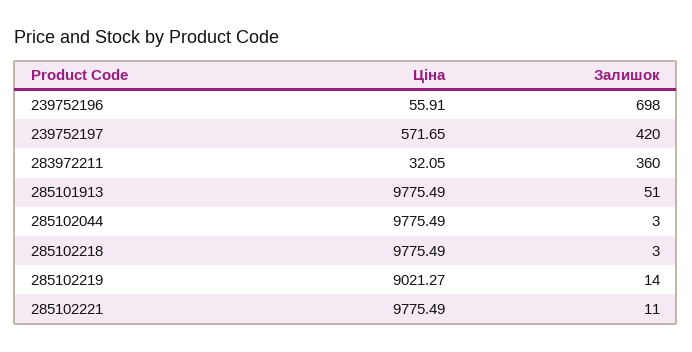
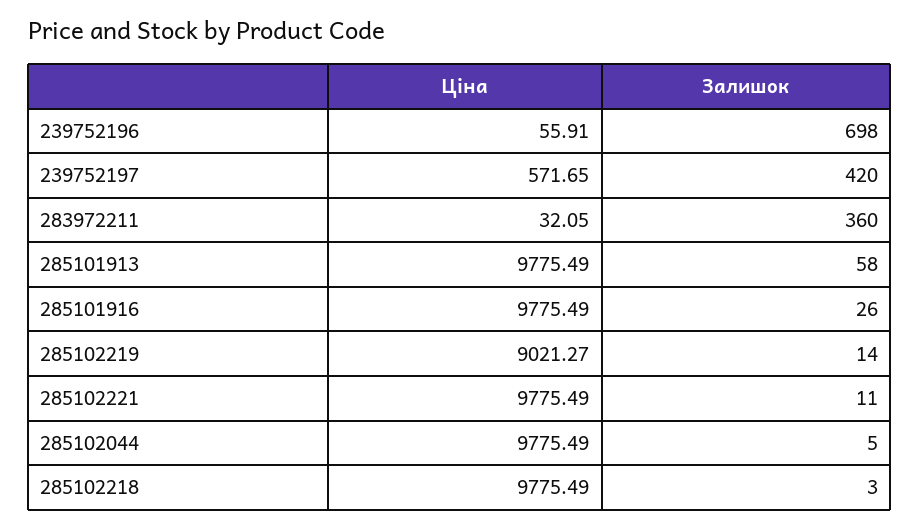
  {
    "Ціна": {
      "239752196": 55.91,
      "239752197": 571.65,
      "283972211": 32.05,
      "285101913": 9775.49,
      "285102044": 9775.49,
      "285102218": 9775.49,
      "285102219": 9021.27,
-     "285102221": 9775.49
+     "285102221": 9775.49,
+     "285101916": 9775.49
    },
    "Залишок": {
      "239752196": 698,
      "239752197": 420,
      "283972211": 360,
-     "285101913": 51,
+     "285101913": 58,
-     "285102044": 3,
+     "285102044": 5,
      "285102218": 3,
      "285102219": 14,
-     "285102221": 11
+     "285102221": 11,
+     "285101916": 26
    }
  }

